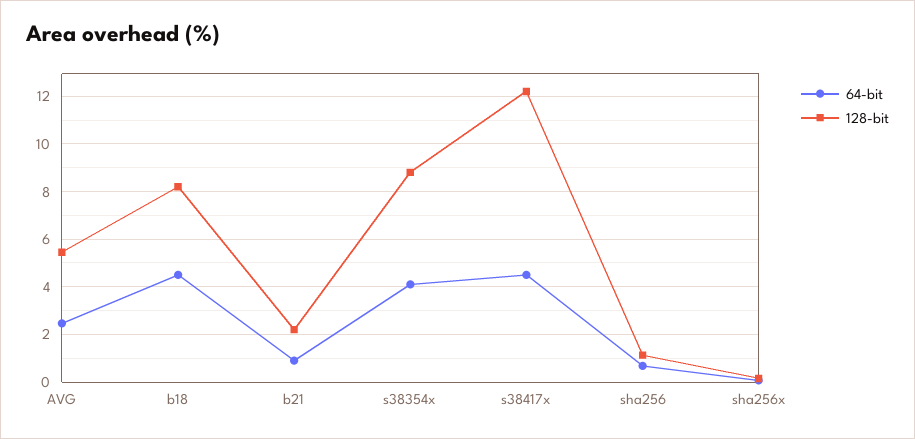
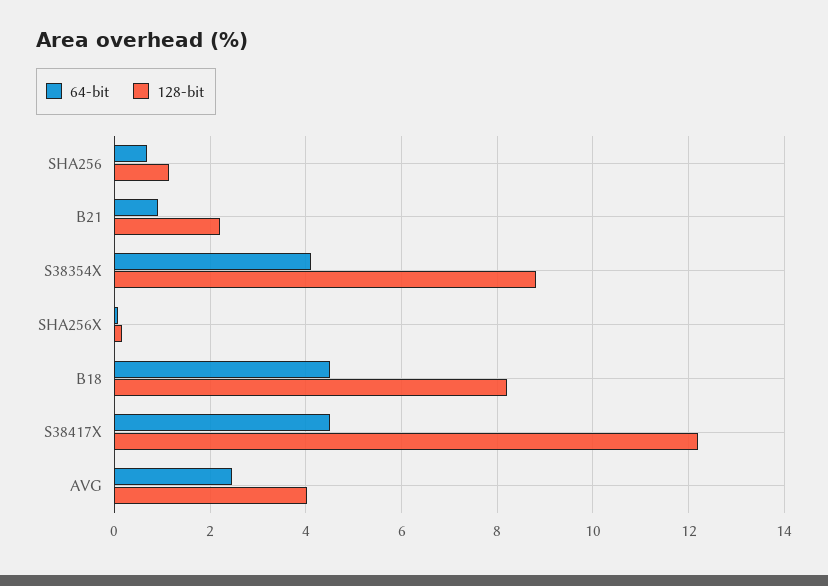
  {
    "64-bit": {
      "AVG": 2.4,
      "b18": 4.6,
      "b21": 1,
      "s38354x": 4.2,
      "s38417x": 4.6,
      "sha256": 0.6,
      "sha256x": 0
    },
    "128-bit": {
-     "AVG": 5.5,
+     "AVG": 4,
      "b18": 8.2,
      "b21": 2.2,
      "s38354x": 8.8,
      "s38417x": 12.2,
      "sha256": 1.2,
      "sha256x": 0.2
    }
  }

